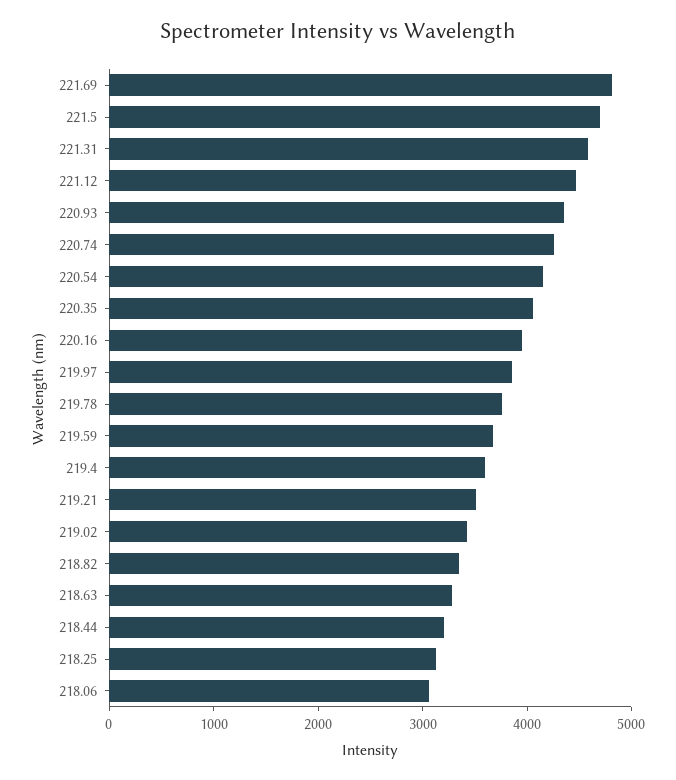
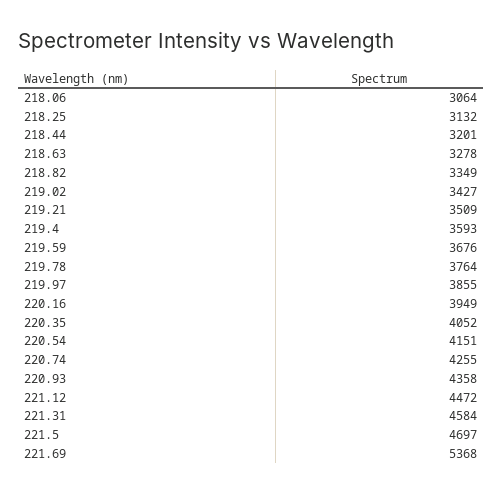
  {
-   "221.69": 4800,
+   "221.69": 5368,
    "221.5": 4697,
    "221.31": 4584,
    "221.12": 4472,
    "220.93": 4358,
    "220.74": 4255,
    "220.54": 4151,
    "220.35": 4052,
    "220.16": 3949,
    "219.97": 3855,
    "219.78": 3764,
    "219.59": 3676,
    "219.4": 3593,
    "219.21": 3509,
    "219.02": 3427,
    "218.82": 3349,
    "218.63": 3278,
    "218.44": 3201,
    "218.25": 3132,
    "218.06": 3064
  }

